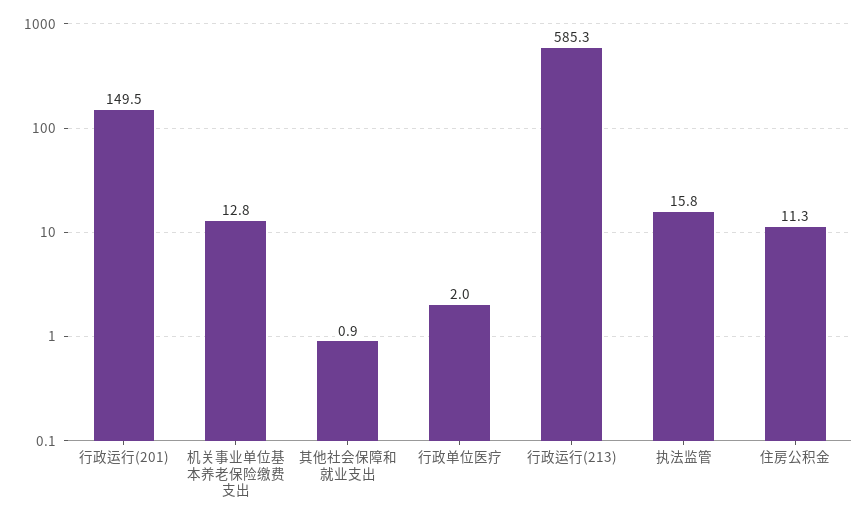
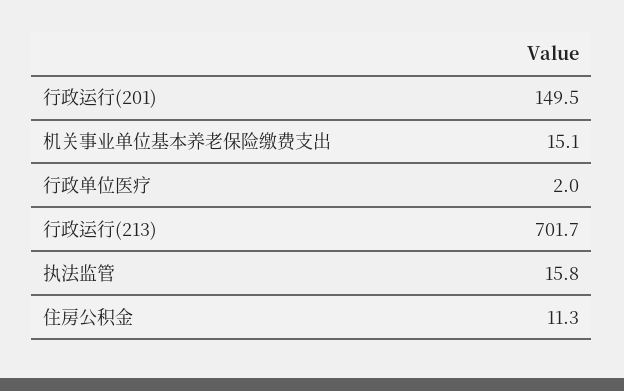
  {
    "行政运行(201)": 149.5,
-   "机关事业单位基本养老保险缴费支出": 12.8,
+   "机关事业单位基本养老保险缴费支出": 15.1,
-   "其他社会保障和就业支出": 0.9,
    "行政单位医疗": 2,
-   "行政运行(213)": 585.3,
+   "行政运行(213)": 701.7,
    "执法监管": 15.8,
    "住房公积金": 11.3
  }

